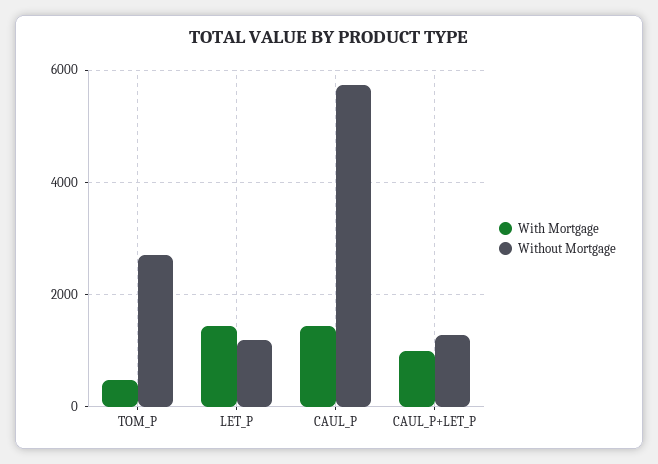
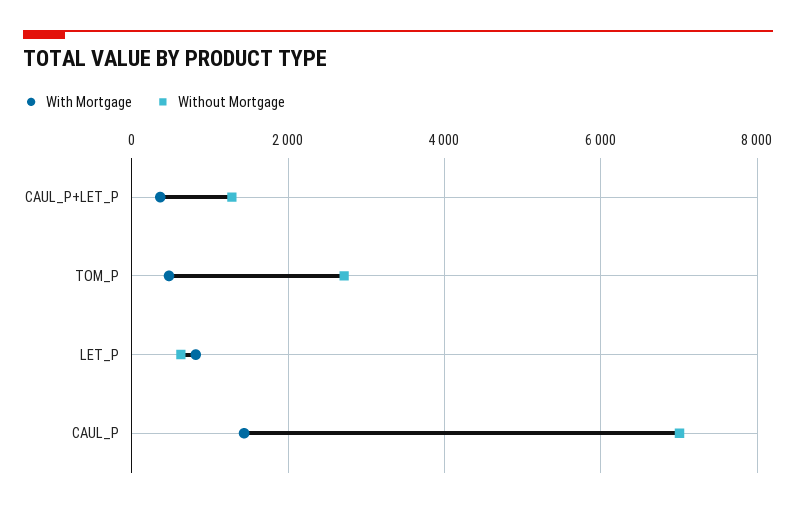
  {
    "With Mortgage": {
      "TOM_P": 400,
-     "LET_P": 1400,
+     "LET_P": 800,
      "CAUL_P": 1400,
-     "CAUL_P+LET_P": 1000
+     "CAUL_P+LET_P": 400
    },
    "Without Mortgage": {
      "TOM_P": 2800,
-     "LET_P": 1200,
+     "LET_P": 600,
-     "CAUL_P": 5800,
+     "CAUL_P": 7000,
      "CAUL_P+LET_P": 1200
    }
  }

